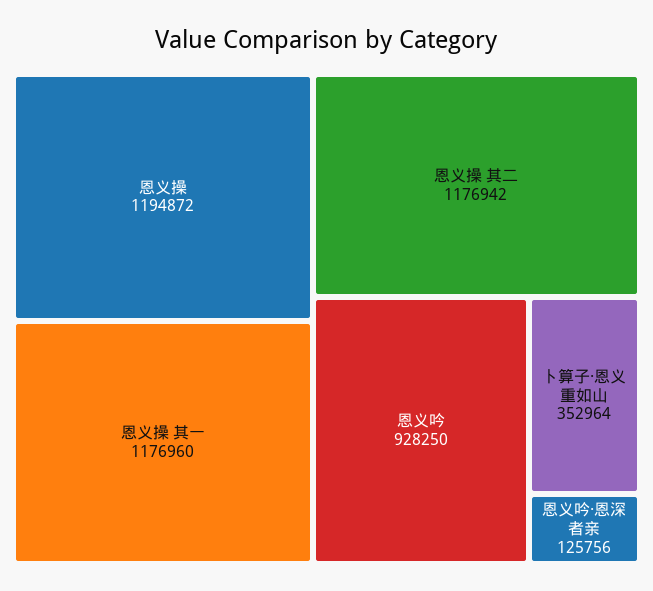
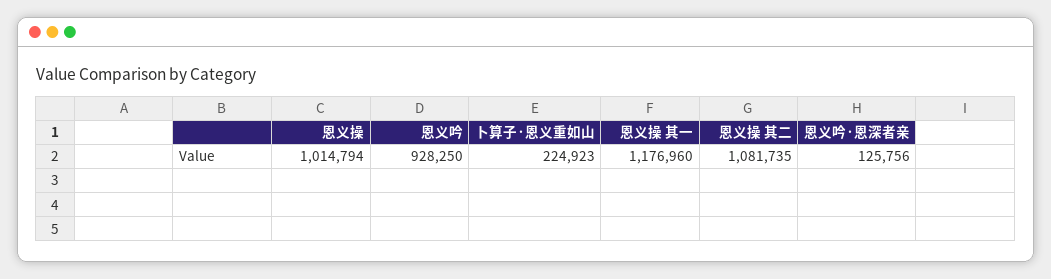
  {
-   "恩义操": 1194872,
+   "恩义操": 1014794,
    "恩义操 其一": 1176960,
-   "恩义操 其二": 1176942,
+   "恩义操 其二": 1081735,
    "恩义吟": 928250,
-   "卜算子·恩义重如山": 352964,
+   "卜算子·恩义重如山": 224923,
    "恩义吟·恩深者亲": 125756
  }

